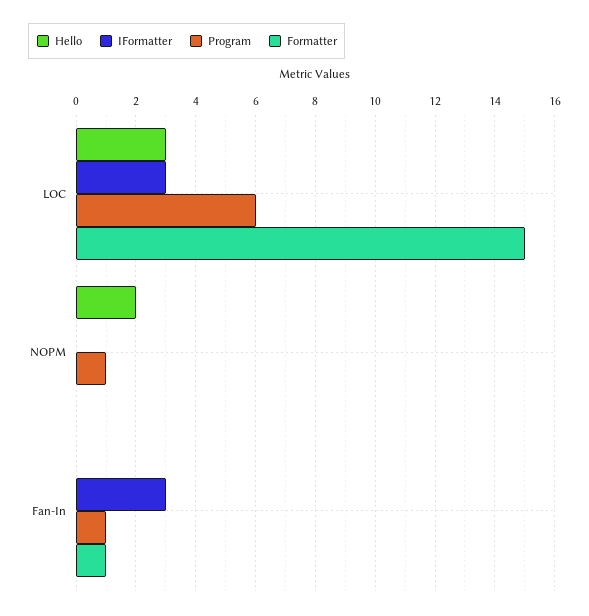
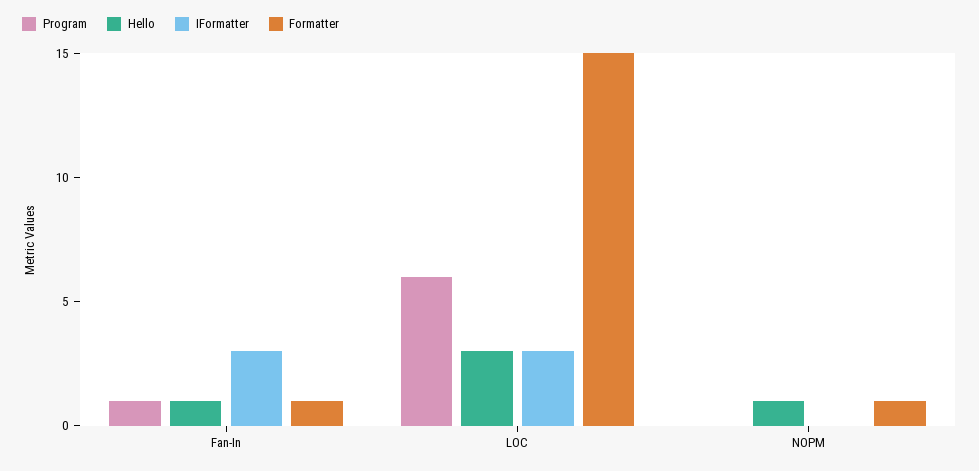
  {
    "Hello": {
      "LOC": 3,
-     "NOPM": 2,
+     "NOPM": 1,
-     "Fan-In": 0
+     "Fan-In": 1
    },
    "IFormatter": {
      "LOC": 3,
      "NOPM": 0,
      "Fan-In": 3
    },
    "Program": {
      "LOC": 6,
-     "NOPM": 1,
+     "NOPM": 0,
      "Fan-In": 1
    },
    "Formatter": {
      "LOC": 15,
-     "NOPM": 0,
+     "NOPM": 1,
      "Fan-In": 1
    }
  }

